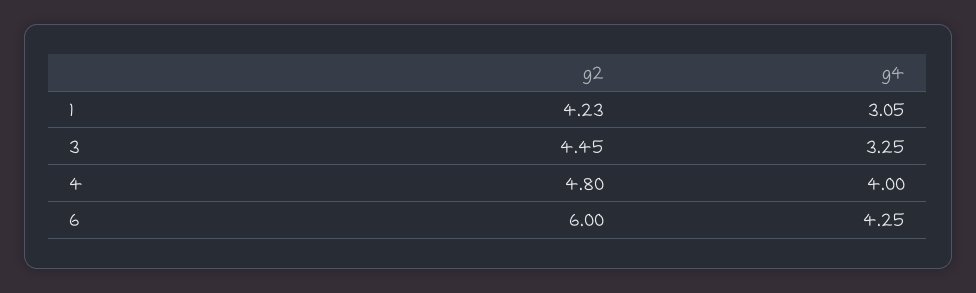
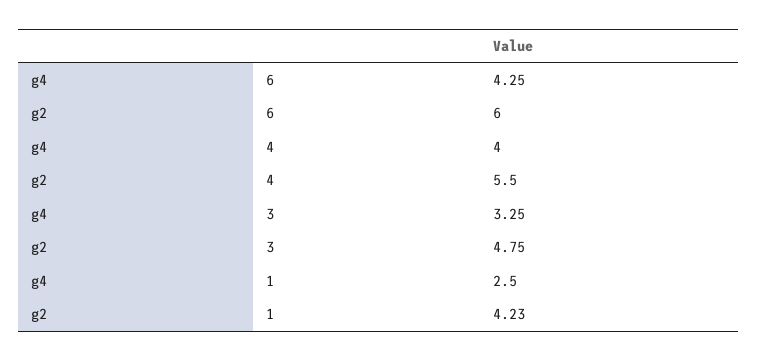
  {
    "g2": {
      "1": 4.23,
-     "3": 4.45,
+     "3": 4.75,
-     "4": 4.8,
+     "4": 5.5,
      "6": 6
    },
    "g4": {
-     "1": 3.05,
+     "1": 2.5,
      "3": 3.25,
      "4": 4,
      "6": 4.25
    }
  }

